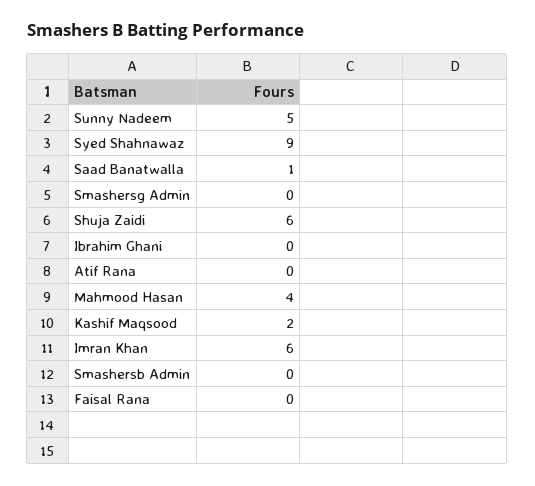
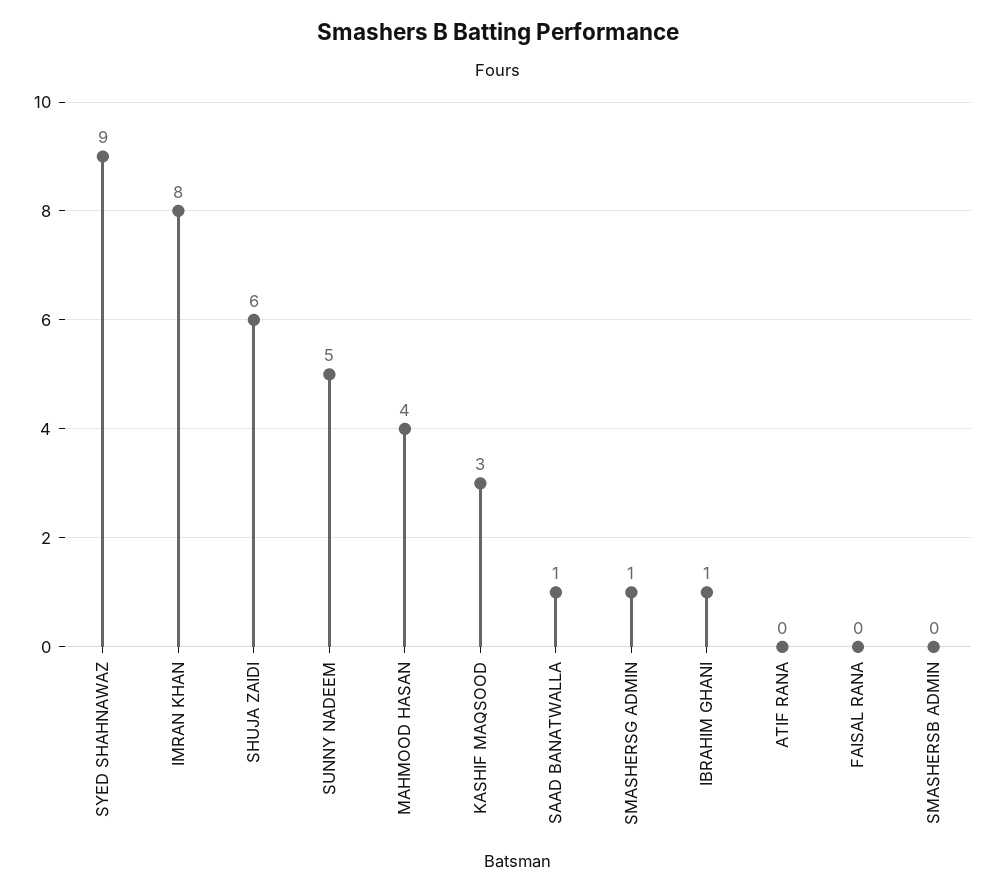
  {
    "Sunny Nadeem": 5,
    "Syed Shahnawaz": 9,
    "Saad Banatwalla": 1,
-   "Smashersg Admin": 0,
+   "Smashersg Admin": 1,
    "Shuja Zaidi": 6,
-   "Ibrahim Ghani": 0,
+   "Ibrahim Ghani": 1,
    "Atif Rana": 0,
    "Mahmood Hasan": 4,
-   "Kashif Maqsood": 2,
+   "Kashif Maqsood": 3,
-   "Imran Khan": 6,
+   "Imran Khan": 8,
    "Smashersb Admin": 0,
    "Faisal Rana": 0
  }

